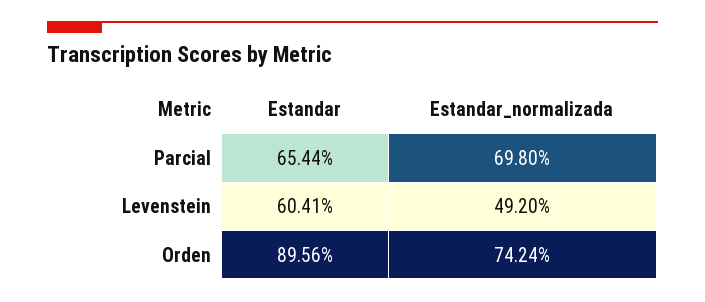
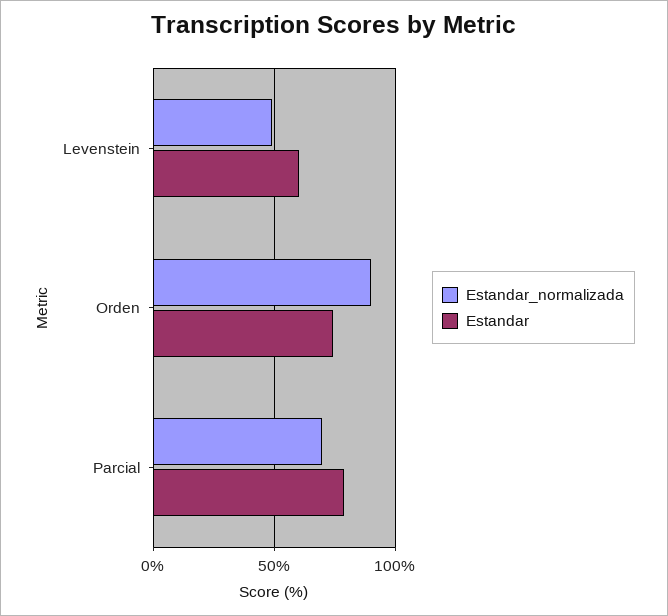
  {
    "Estandar": {
-     "Parcial": 65.44,
+     "Parcial": 80,
      "Levenstein": 60.41,
-     "Orden": 89.56
+     "Orden": 75
    },
    "Estandar_normalizada": {
      "Parcial": 69.8,
      "Levenstein": 49.2,
-     "Orden": 74.24
+     "Orden": 90
    }
  }

